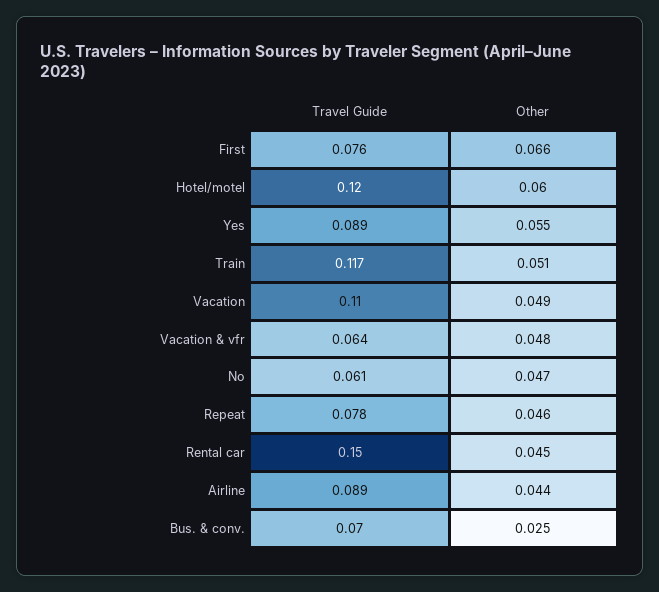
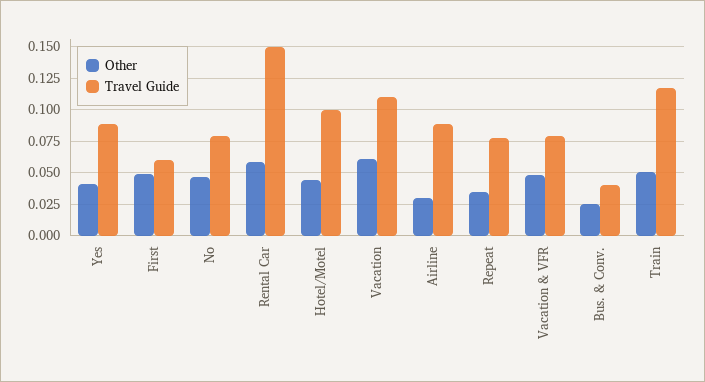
  {
    "Travel Guide": {
-     "First": 0.076,
+     "First": 0.06,
-     "Hotel/motel": 0.12,
+     "Hotel/motel": 0.1,
      "Yes": 0.089,
      "Train": 0.117,
      "Vacation": 0.11,
-     "Vacation & vfr": 0.064,
+     "Vacation & vfr": 0.08,
-     "No": 0.061,
+     "No": 0.08,
      "Repeat": 0.078,
      "Rental car": 0.15,
      "Airline": 0.089,
-     "Bus. & conv.": 0.07
+     "Bus. & conv.": 0.04
    },
    "Other": {
-     "First": 0.066,
+     "First": 0.05,
-     "Hotel/motel": 0.06,
+     "Hotel/motel": 0.045,
-     "Yes": 0.055,
+     "Yes": 0.04,
      "Train": 0.051,
-     "Vacation": 0.049,
+     "Vacation": 0.06,
      "Vacation & vfr": 0.048,
      "No": 0.047,
-     "Repeat": 0.046,
+     "Repeat": 0.035,
-     "Rental car": 0.045,
+     "Rental car": 0.06,
-     "Airline": 0.044,
+     "Airline": 0.03,
      "Bus. & conv.": 0.025
    }
  }

